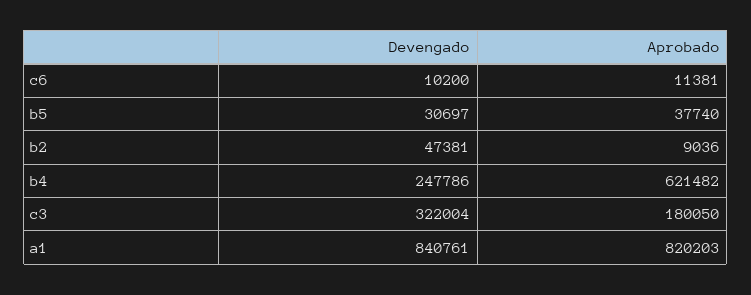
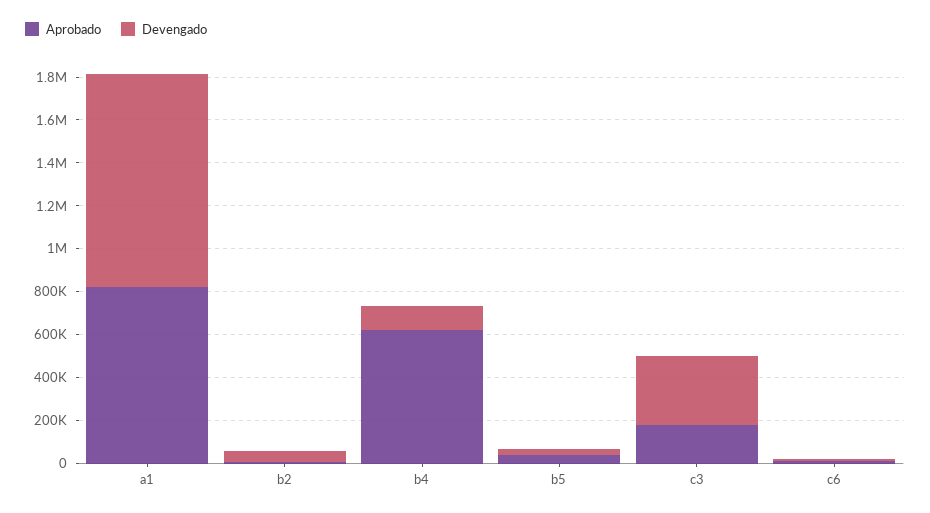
  {
    "Devengado": {
      "c6": 10200,
      "b5": 30697,
      "b2": 47381,
-     "b4": 247786,
+     "b4": 100000,
      "c3": 322004,
-     "a1": 840761
+     "a1": 1000000
    },
    "Aprobado": {
      "c6": 11381,
      "b5": 37740,
      "b2": 9036,
      "b4": 621482,
      "c3": 180050,
      "a1": 820203
    }
  }

